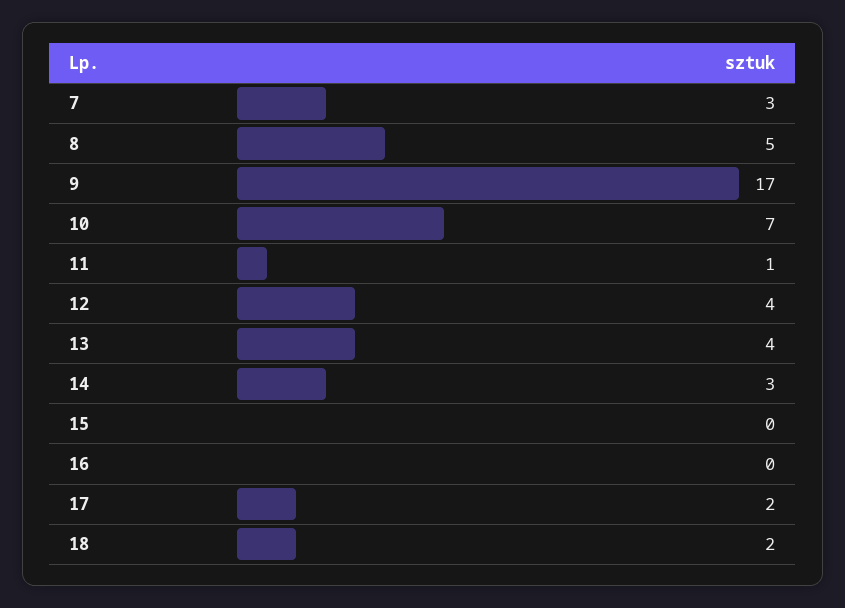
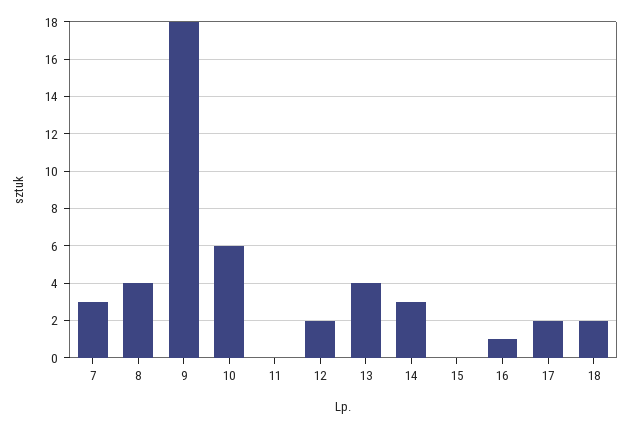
  {
    "7": 3,
-   "8": 5,
+   "8": 4,
-   "9": 17,
+   "9": 18,
-   "10": 7,
+   "10": 6,
-   "11": 1,
+   "11": 0,
-   "12": 4,
+   "12": 2,
    "13": 4,
    "14": 3,
    "15": 0,
-   "16": 0,
+   "16": 1,
    "17": 2,
    "18": 2
  }

